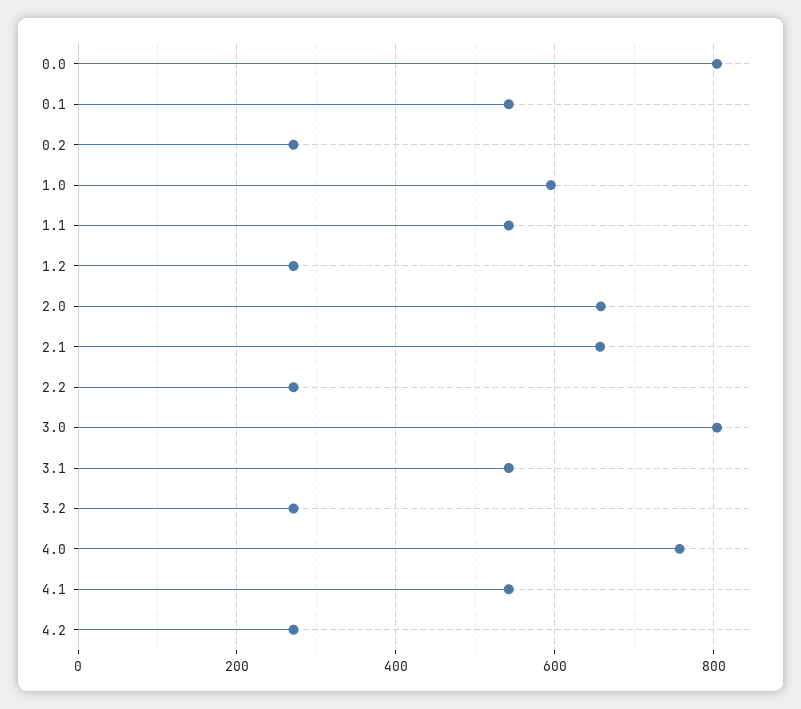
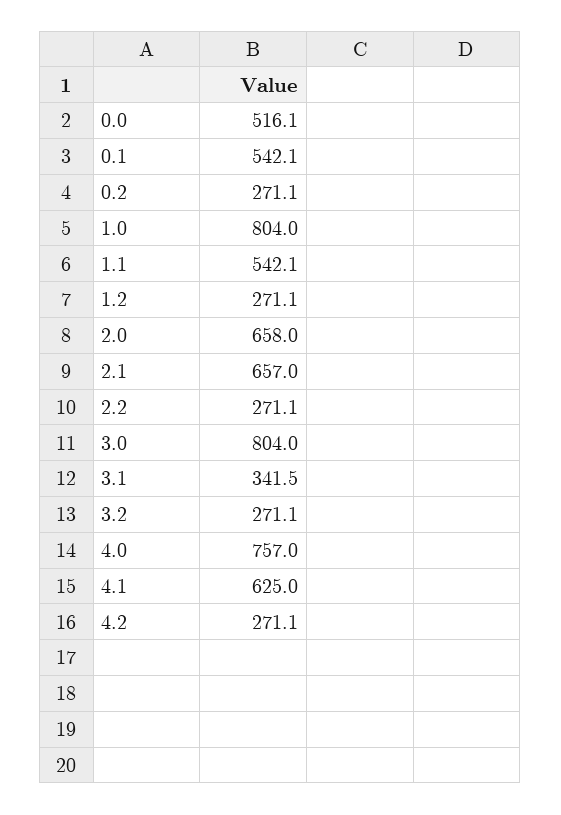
  {
-   "0.0": 800,
+   "0.0": 516.1,
    "0.1": 542.1,
    "0.2": 271.1,
-   "1.0": 600,
+   "1.0": 804,
    "1.1": 542.1,
    "1.2": 271.1,
    "2.0": 658,
    "2.1": 657,
    "2.2": 271.1,
    "3.0": 804,
-   "3.1": 540,
+   "3.1": 341.5,
    "3.2": 271.1,
    "4.0": 757,
-   "4.1": 540,
+   "4.1": 625,
    "4.2": 271.1
  }

